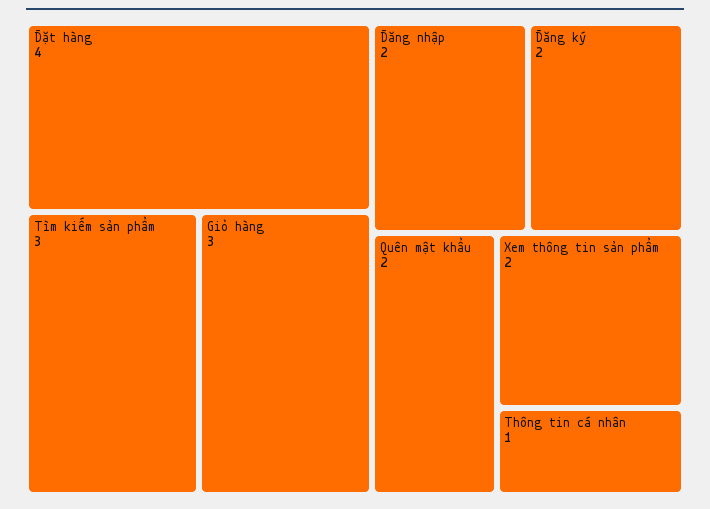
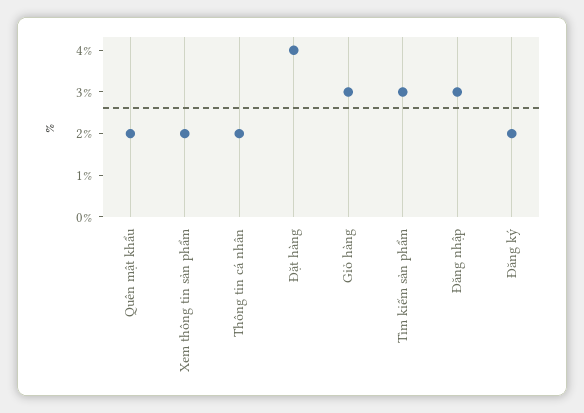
  {
    "Đặt hàng": 4,
    "Tìm kiếm sản phẩm": 3,
    "Giỏ hàng": 3,
-   "Đăng nhập": 2,
+   "Đăng nhập": 3,
    "Đăng ký": 2,
    "Quên mật khẩu": 2,
    "Xem thông tin sản phẩm": 2,
-   "Thông tin cá nhân": 1
+   "Thông tin cá nhân": 2
  }

